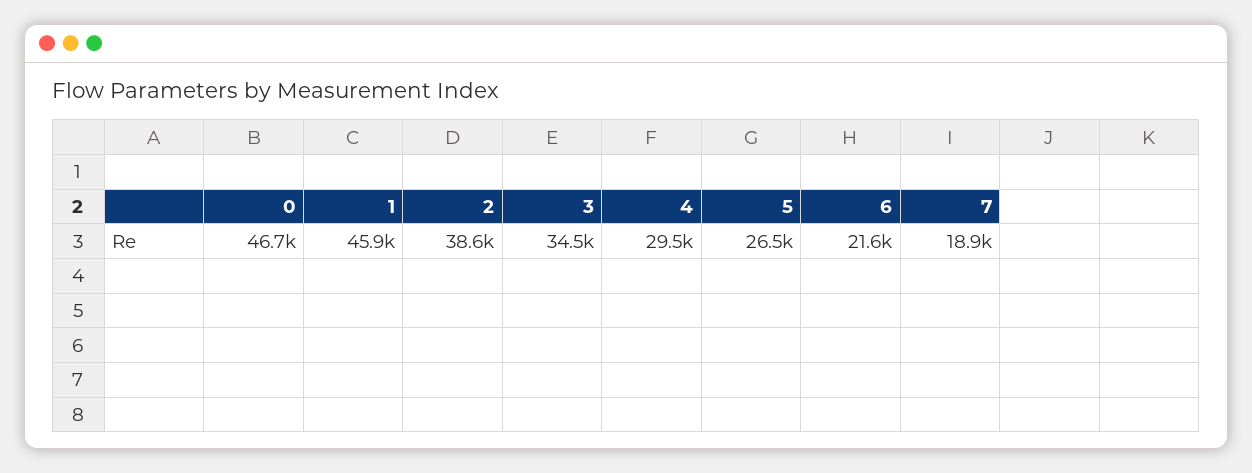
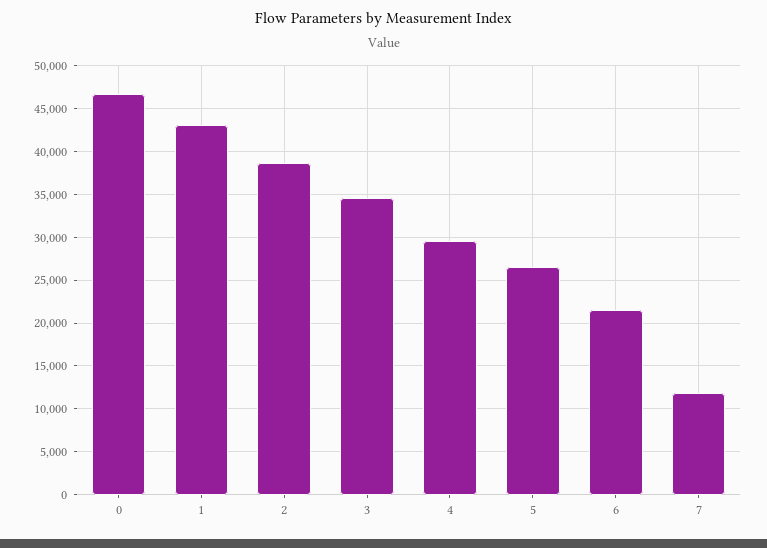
  {
    "0": 46700,
-   "1": 45900,
+   "1": 43000,
    "2": 38600,
    "3": 34500,
    "4": 29500,
    "5": 26500,
    "6": 21600,
-   "7": 18900
+   "7": 12000
  }

